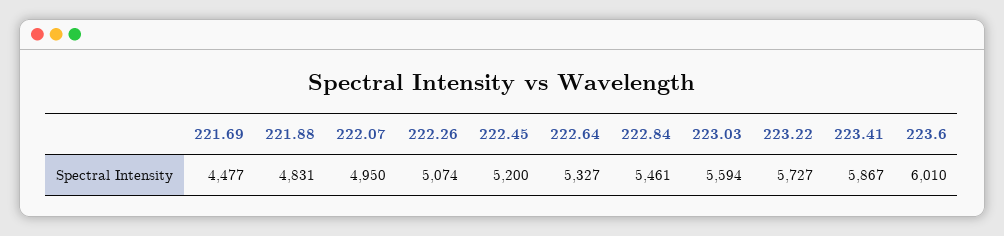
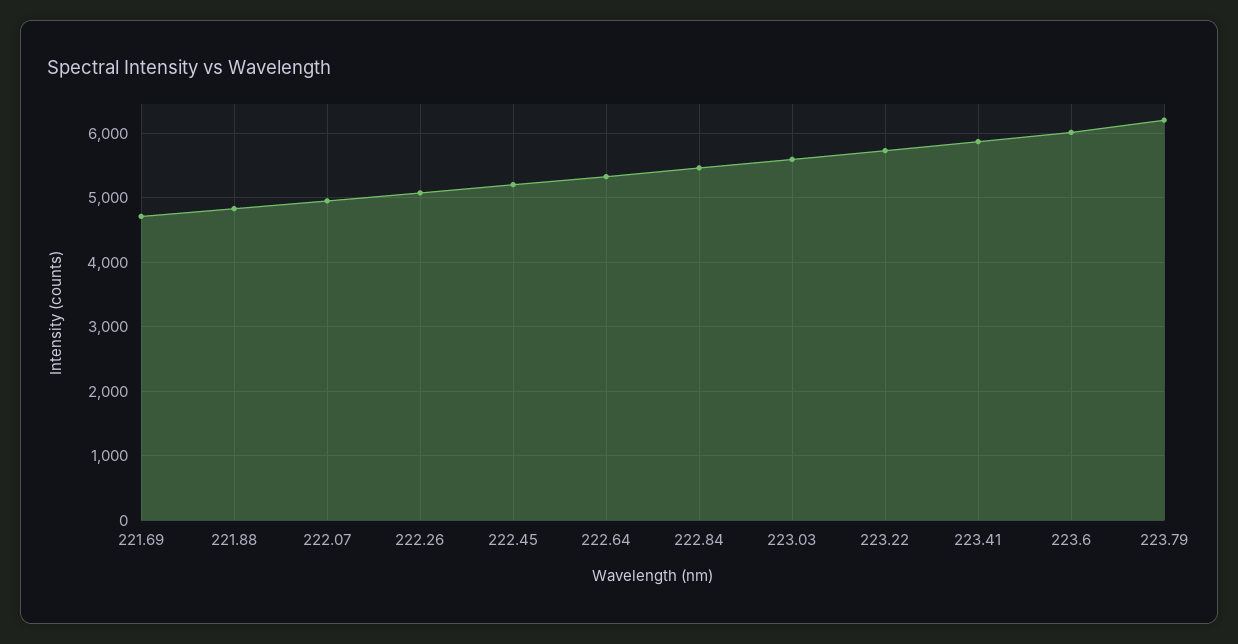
  {
-   "221.69": 4477,
+   "221.69": 4700,
    "221.88": 4831,
    "222.07": 4950,
    "222.26": 5074,
    "222.45": 5200,
    "222.64": 5327,
    "222.84": 5461,
    "223.03": 5594,
    "223.22": 5727,
    "223.41": 5867,
-   "223.6": 6010
+   "223.6": 6010,
+   "223.79": 6200
  }

